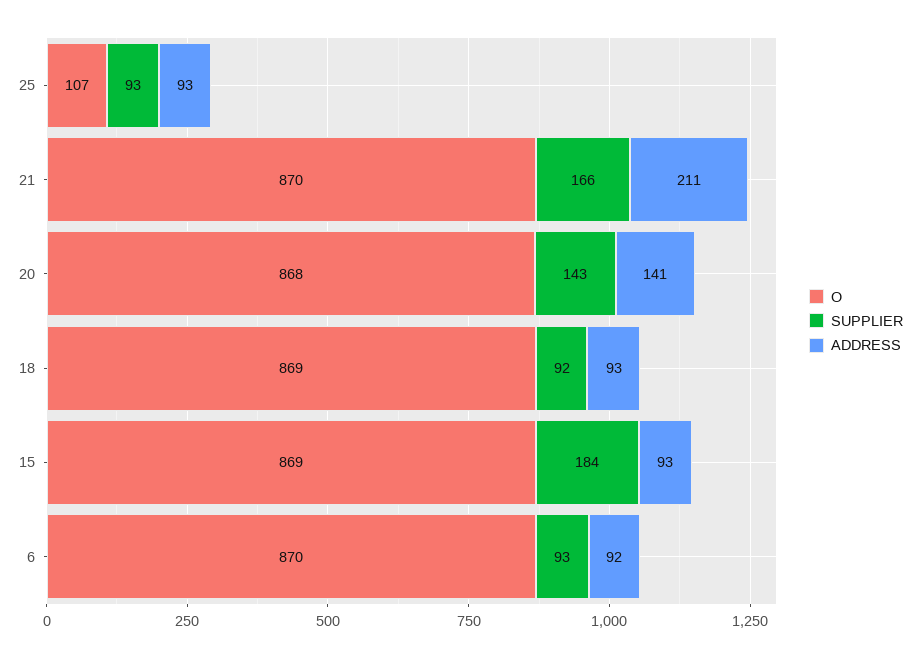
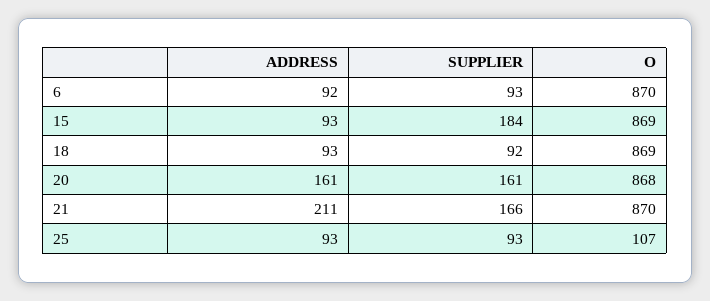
  {
    "O": {
      "25": 107,
      "21": 870,
      "20": 868,
      "18": 869,
      "15": 869,
      "6": 870
    },
    "SUPPLIER": {
      "25": 93,
      "21": 166,
-     "20": 143,
+     "20": 161,
      "18": 92,
      "15": 184,
      "6": 93
    },
    "ADDRESS": {
      "25": 93,
      "21": 211,
-     "20": 141,
+     "20": 161,
      "18": 93,
      "15": 93,
      "6": 92
    }
  }

